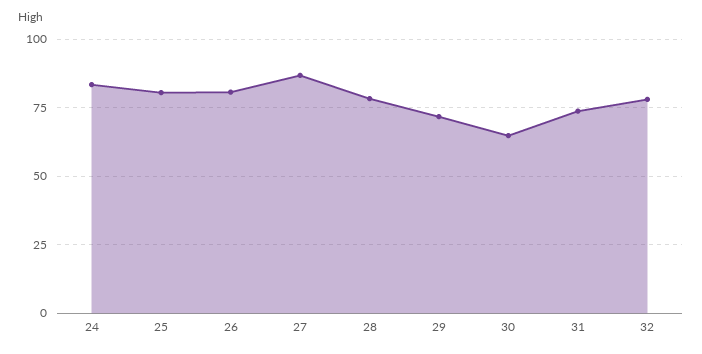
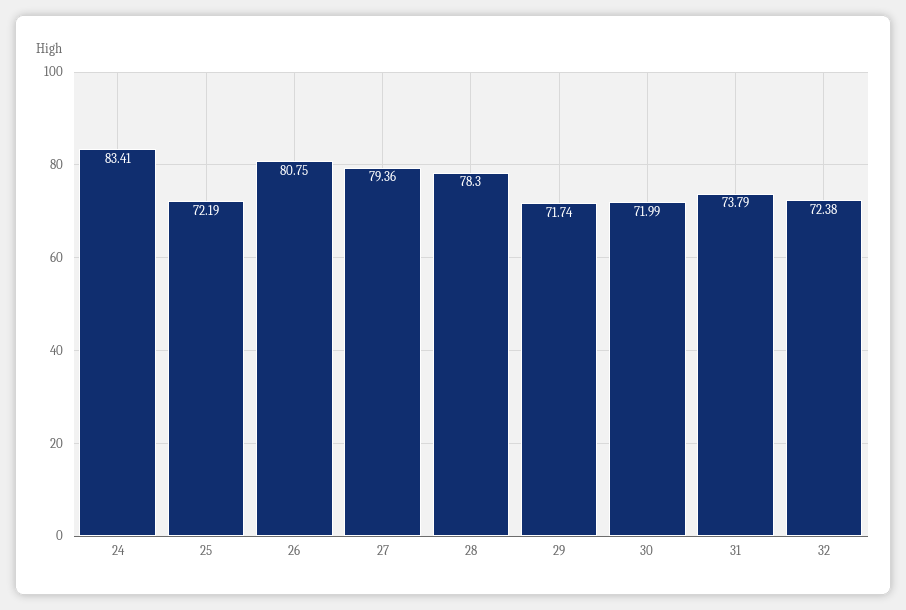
  {
    "24": 83.41,
-   "25": 80,
+   "25": 72.19,
    "26": 80.75,
-   "27": 87.5,
+   "27": 79.36,
    "28": 78.3,
    "29": 71.74,
-   "30": 65,
+   "30": 71.99,
    "31": 73.79,
-   "32": 77.5
+   "32": 72.38
  }

